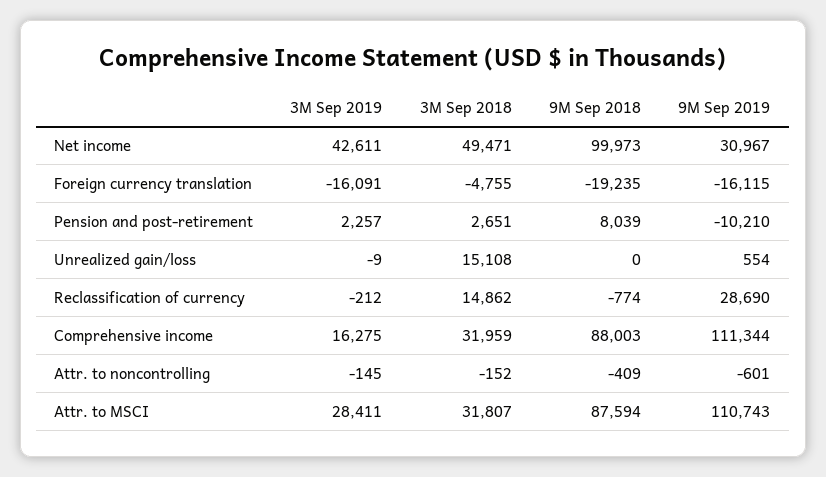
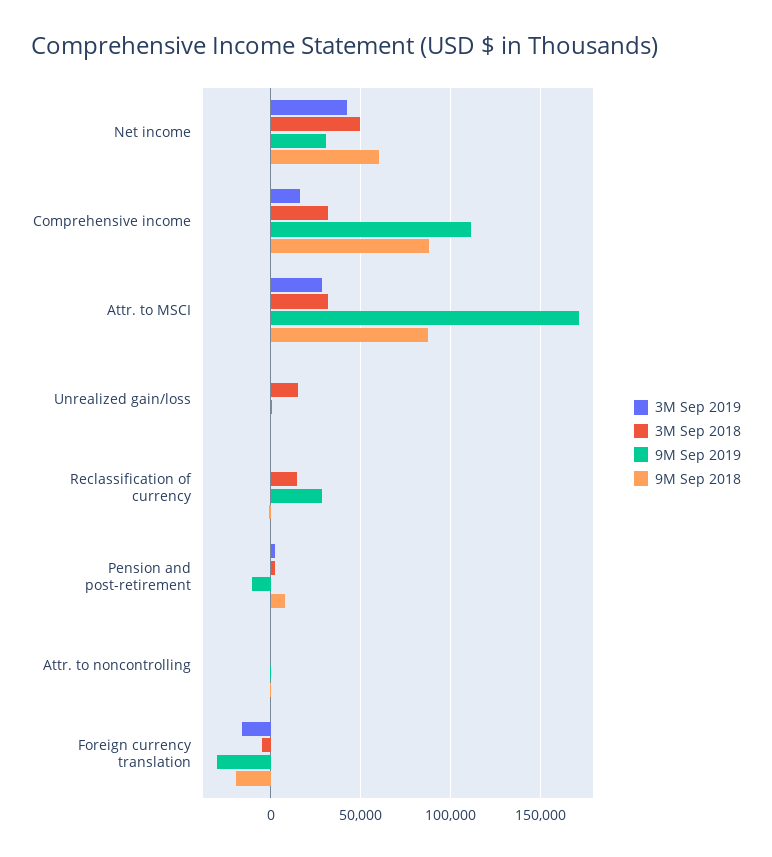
  {
    "3M Sep 2019": {
      "Net income": 42611,
      "Foreign currency translation": -16091,
      "Pension and post-retirement": 2257,
      "Unrealized gain/loss": -9,
      "Reclassification of currency": -212,
      "Comprehensive income": 16275,
      "Attr. to noncontrolling": -145,
      "Attr. to MSCI": 28411
    },
    "3M Sep 2018": {
      "Net income": 49471,
      "Foreign currency translation": -4755,
      "Pension and post-retirement": 2651,
      "Unrealized gain/loss": 15108,
      "Reclassification of currency": 14862,
      "Comprehensive income": 31959,
      "Attr. to noncontrolling": -152,
      "Attr. to MSCI": 31807
    },
    "9M Sep 2018": {
-     "Net income": 99973,
+     "Net income": 60000,
      "Foreign currency translation": -19235,
      "Pension and post-retirement": 8039,
      "Unrealized gain/loss": 0,
      "Reclassification of currency": -774,
      "Comprehensive income": 88003,
      "Attr. to noncontrolling": -409,
      "Attr. to MSCI": 87594
    },
    "9M Sep 2019": {
      "Net income": 30967,
-     "Foreign currency translation": -16115,
+     "Foreign currency translation": -30000,
      "Pension and post-retirement": -10210,
      "Unrealized gain/loss": 554,
      "Reclassification of currency": 28690,
      "Comprehensive income": 111344,
      "Attr. to noncontrolling": -601,
-     "Attr. to MSCI": 110743
+     "Attr. to MSCI": 170000
    }
  }

